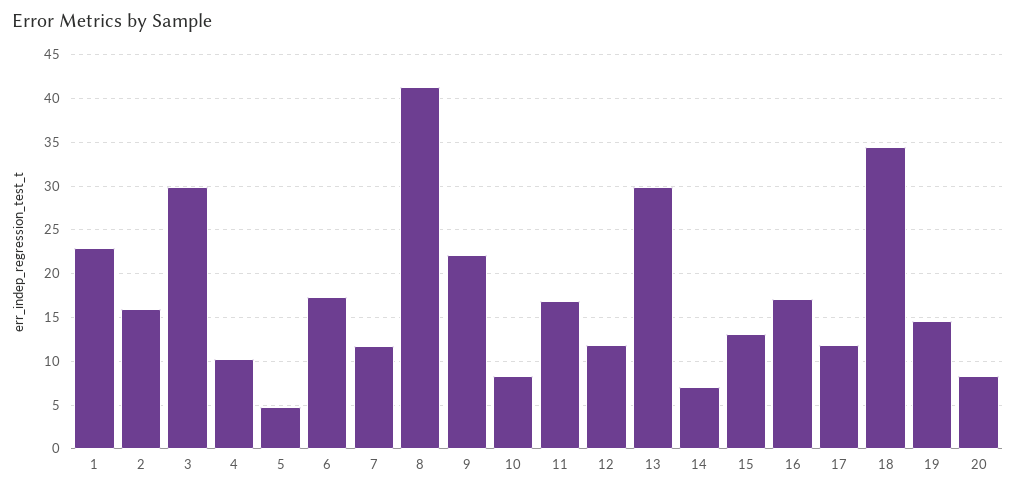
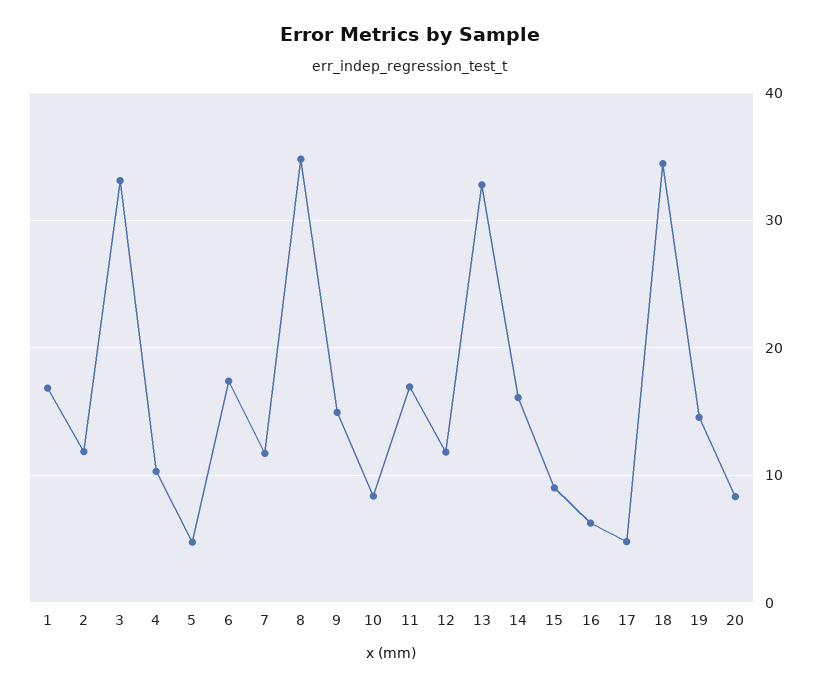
  {
-   "1": 23,
+   "1": 17,
-   "2": 16,
+   "2": 12,
-   "3": 30,
+   "3": 33,
    "4": 10,
    "5": 5,
    "6": 17,
    "7": 12,
-   "8": 41,
+   "8": 35,
-   "9": 22,
+   "9": 15,
    "10": 8,
    "11": 17,
    "12": 12,
-   "13": 30,
+   "13": 33,
-   "14": 7,
+   "14": 16,
-   "15": 13,
+   "15": 9,
-   "16": 17,
+   "16": 6,
-   "17": 12,
+   "17": 5,
    "18": 34,
    "19": 15,
    "20": 8
  }

